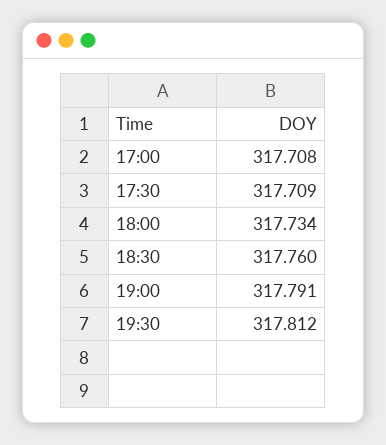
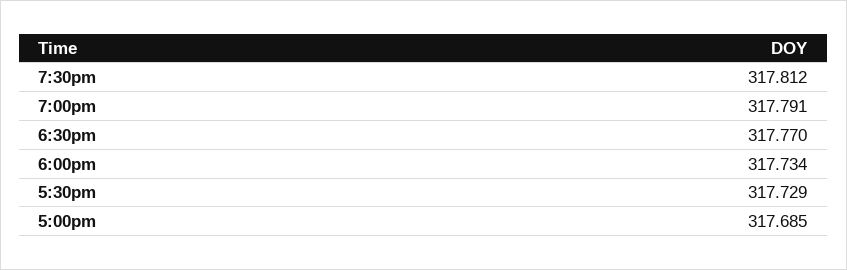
  {
-   "17:00": 317.708,
+   "17:00": 317.685,
-   "17:30": 317.709,
+   "17:30": 317.729,
    "18:00": 317.734,
-   "18:30": 317.76,
+   "18:30": 317.77,
    "19:00": 317.791,
    "19:30": 317.812
  }

